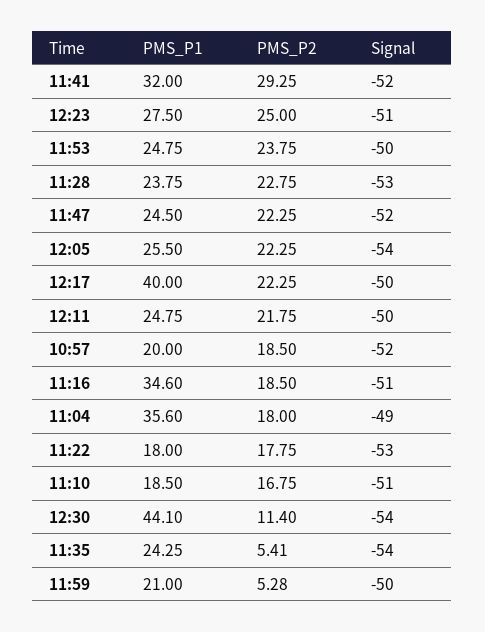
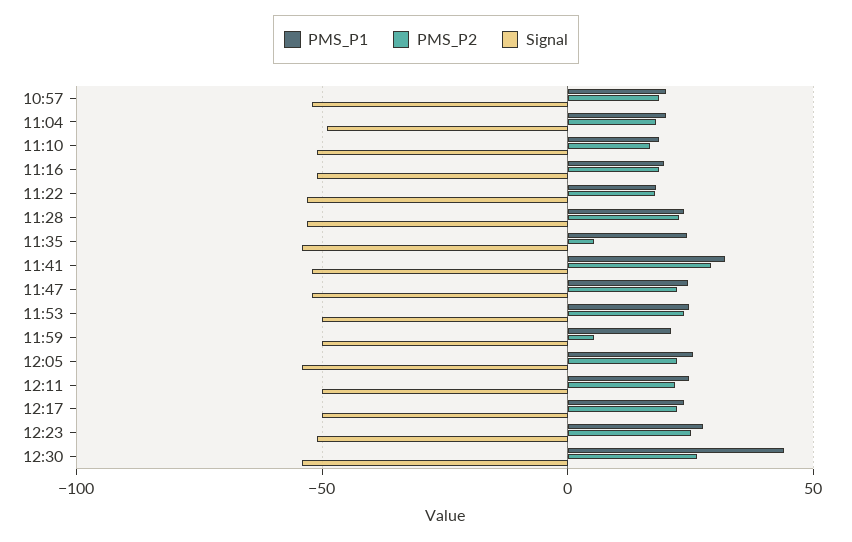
  {
    "PMS_P1": {
      "11:41": 32,
      "12:23": 27.5,
      "11:53": 24.75,
      "11:28": 23.75,
      "11:47": 24.5,
      "12:05": 25.5,
-     "12:17": 40,
+     "12:17": 25,
      "12:11": 24.75,
      "10:57": 20,
-     "11:16": 34.6,
+     "11:16": 20,
-     "11:04": 35.6,
+     "11:04": 20,
      "11:22": 18,
      "11:10": 18.5,
      "12:30": 44.1,
      "11:35": 24.25,
      "11:59": 21
    },
    "PMS_P2": {
      "11:41": 29.25,
      "12:23": 25,
      "11:53": 23.75,
      "11:28": 22.75,
      "11:47": 22.25,
      "12:05": 22.25,
      "12:17": 22.25,
      "12:11": 21.75,
      "10:57": 18.5,
      "11:16": 18.5,
      "11:04": 18,
      "11:22": 17.75,
      "11:10": 16.75,
-     "12:30": 11.4,
+     "12:30": 25,
      "11:35": 5.41,
      "11:59": 5.28
    },
    "Signal": {
      "11:41": -52,
      "12:23": -51,
      "11:53": -50,
      "11:28": -53,
      "11:47": -52,
      "12:05": -54,
      "12:17": -50,
      "12:11": -50,
      "10:57": -52,
      "11:16": -51,
      "11:04": -49,
      "11:22": -53,
      "11:10": -51,
      "12:30": -54,
      "11:35": -54,
      "11:59": -50
    }
  }

